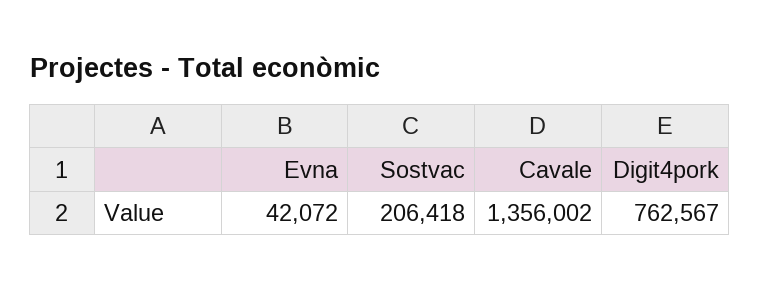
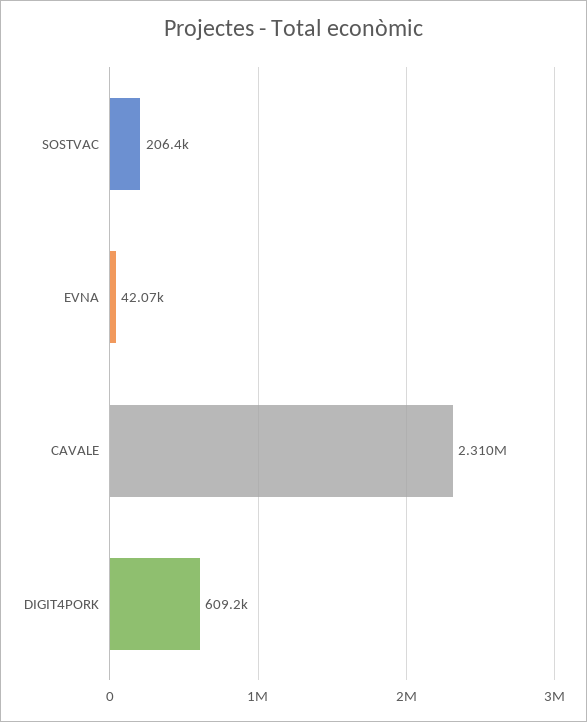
  {
    "Evna": 42072,
    "Sostvac": 206418,
-   "Cavale": 1356002,
+   "Cavale": 2310000,
-   "Digit4pork": 762567
+   "Digit4pork": 609200
  }

